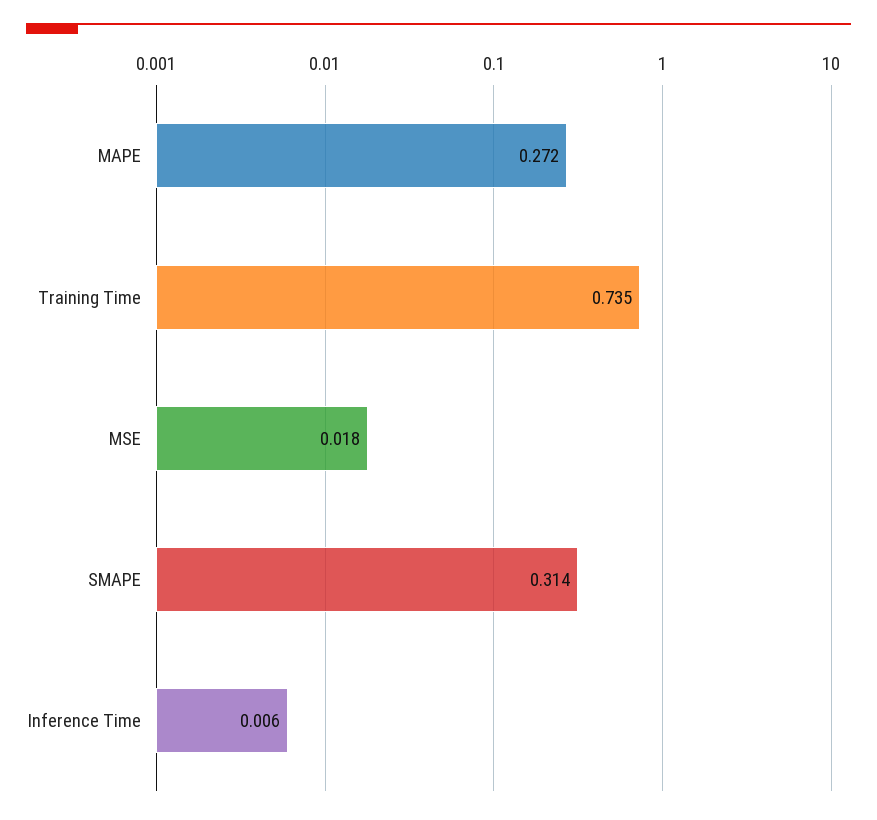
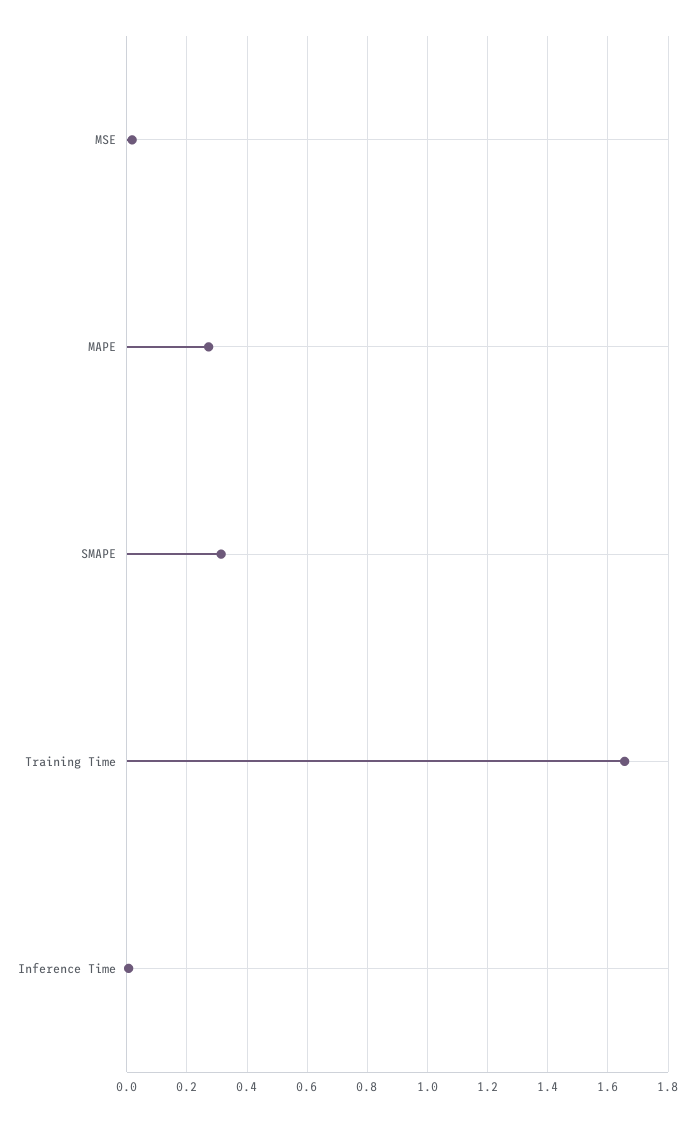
  {
    "MAPE": 0.272,
-   "Training Time": 0.735,
+   "Training Time": 1.66,
    "MSE": 0.018,
    "SMAPE": 0.314,
    "Inference Time": 0.006
  }

